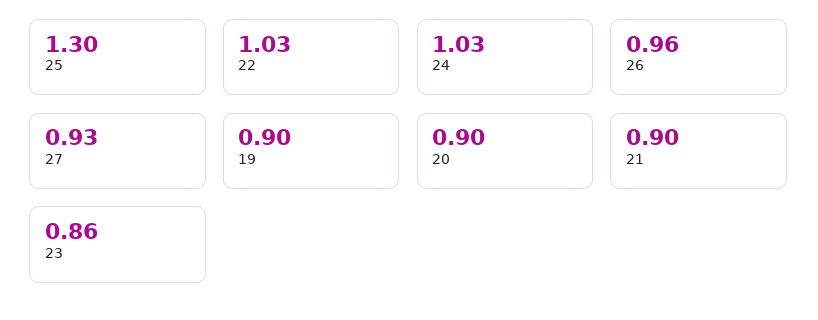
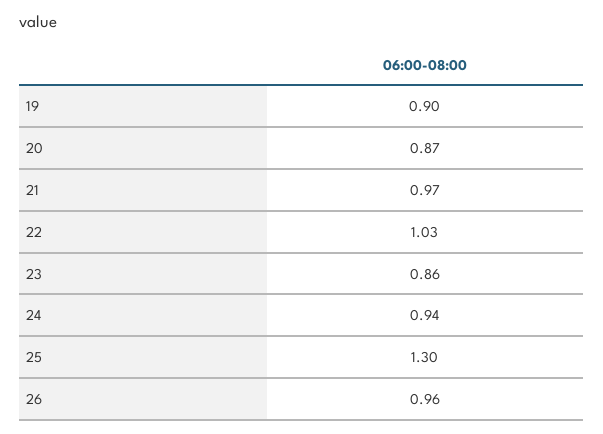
  {
    "25": 1.3,
    "22": 1.03,
-   "24": 1.03,
+   "24": 0.94,
    "26": 0.96,
-   "27": 0.93,
    "19": 0.9,
-   "20": 0.9,
+   "20": 0.87,
-   "21": 0.9,
+   "21": 0.97,
    "23": 0.86
  }

